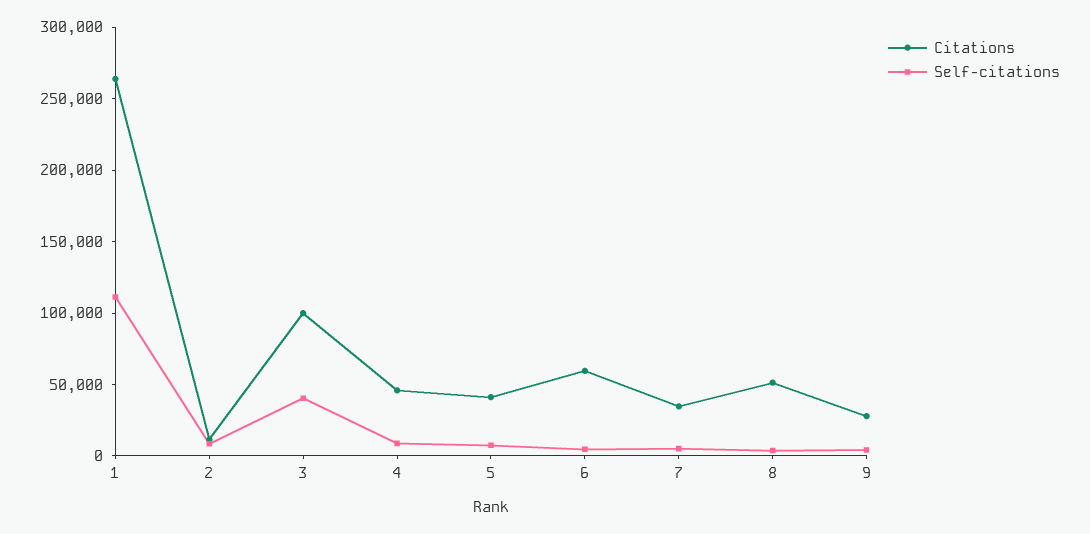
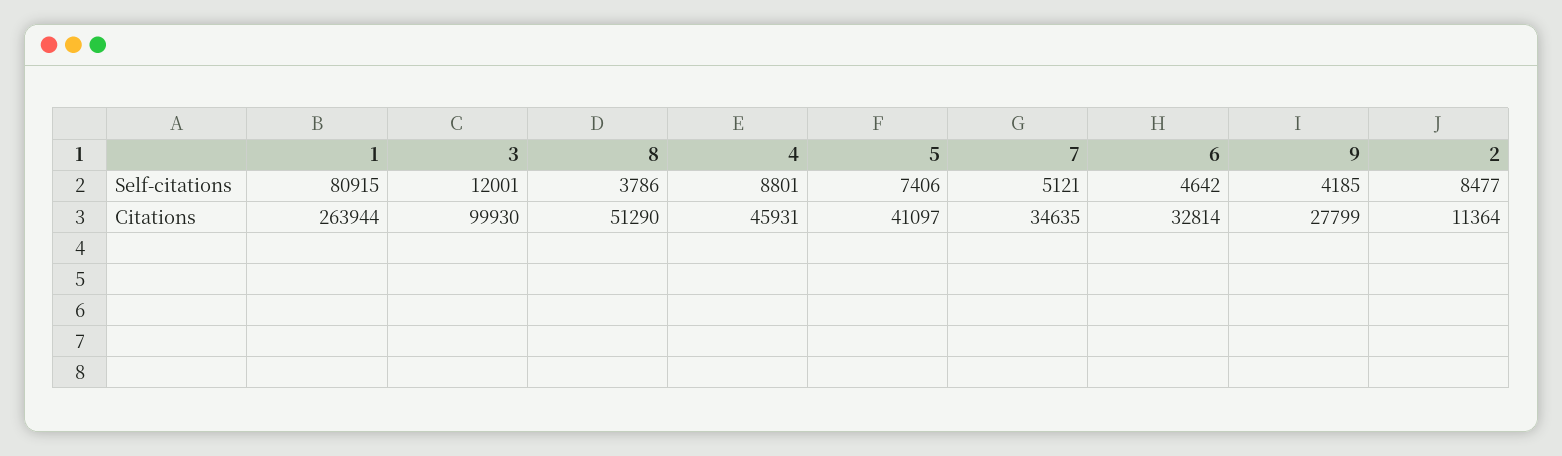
  {
    "Citations": {
      "1": 263944,
      "2": 11364,
      "3": 99930,
      "4": 45931,
      "5": 41097,
-     "6": 60000,
+     "6": 32814,
      "7": 34635,
      "8": 51290,
      "9": 27799
    },
    "Self-citations": {
-     "1": 110000,
+     "1": 80915,
      "2": 8477,
-     "3": 40000,
+     "3": 12001,
      "4": 8801,
      "5": 7406,
      "6": 4642,
      "7": 5121,
      "8": 3786,
      "9": 4185
    }
  }

